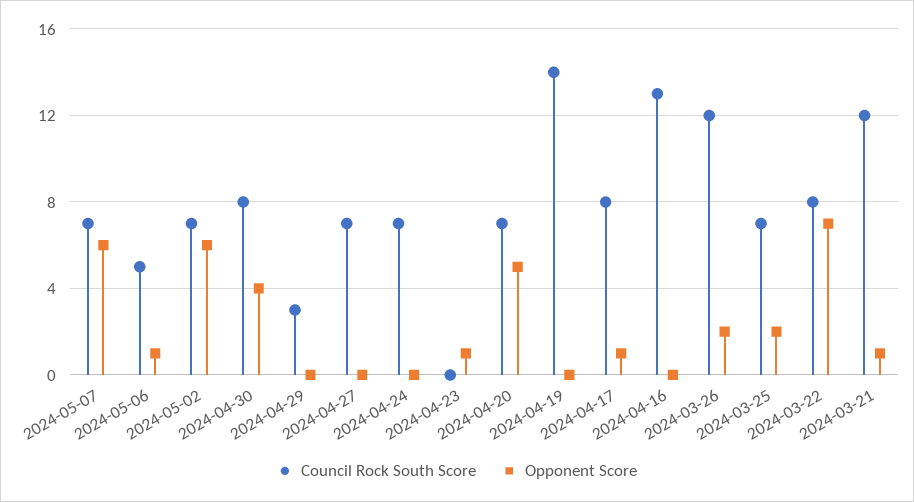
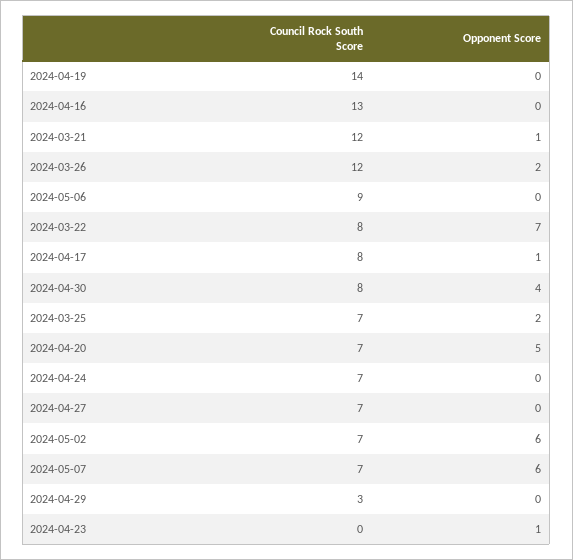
  {
    "Council Rock South Score": {
      "2024-05-07": 7,
-     "2024-05-06": 5,
+     "2024-05-06": 9,
      "2024-05-02": 7,
      "2024-04-30": 8,
      "2024-04-29": 3,
      "2024-04-27": 7,
      "2024-04-24": 7,
      "2024-04-23": 0,
      "2024-04-20": 7,
      "2024-04-19": 14,
      "2024-04-17": 8,
      "2024-04-16": 13,
      "2024-03-26": 12,
      "2024-03-25": 7,
      "2024-03-22": 8,
      "2024-03-21": 12
    },
    "Opponent Score": {
      "2024-05-07": 6,
-     "2024-05-06": 1,
+     "2024-05-06": 0,
      "2024-05-02": 6,
      "2024-04-30": 4,
      "2024-04-29": 0,
      "2024-04-27": 0,
      "2024-04-24": 0,
      "2024-04-23": 1,
      "2024-04-20": 5,
      "2024-04-19": 0,
      "2024-04-17": 1,
      "2024-04-16": 0,
      "2024-03-26": 2,
      "2024-03-25": 2,
      "2024-03-22": 7,
      "2024-03-21": 1
    }
  }

